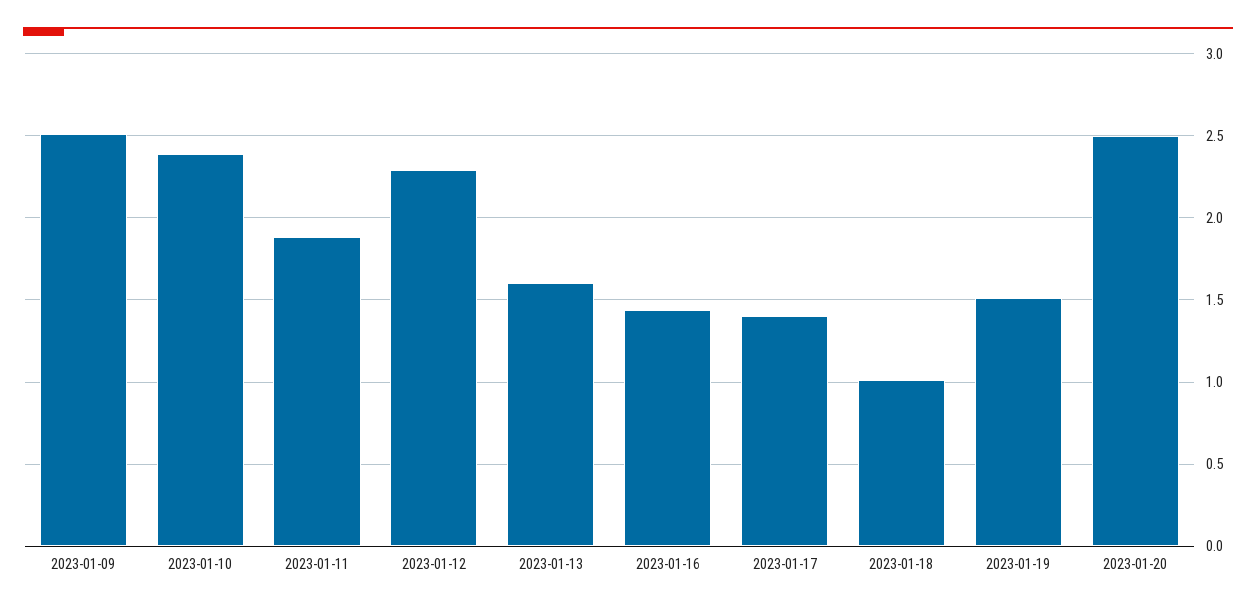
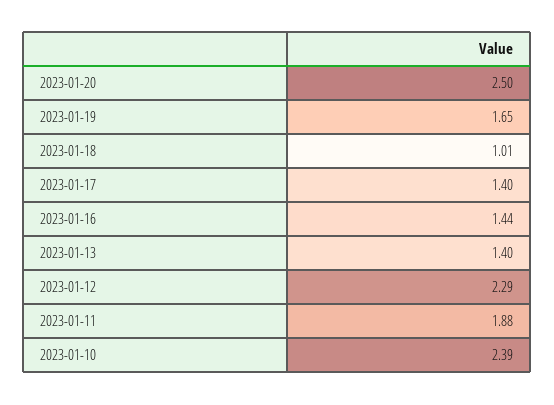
  {
-   "2023-01-09": 2.5,
    "2023-01-10": 2.39,
    "2023-01-11": 1.88,
    "2023-01-12": 2.29,
-   "2023-01-13": 1.6,
+   "2023-01-13": 1.4,
    "2023-01-16": 1.44,
    "2023-01-17": 1.4,
    "2023-01-18": 1.01,
-   "2023-01-19": 1.5,
+   "2023-01-19": 1.65,
    "2023-01-20": 2.5
  }

